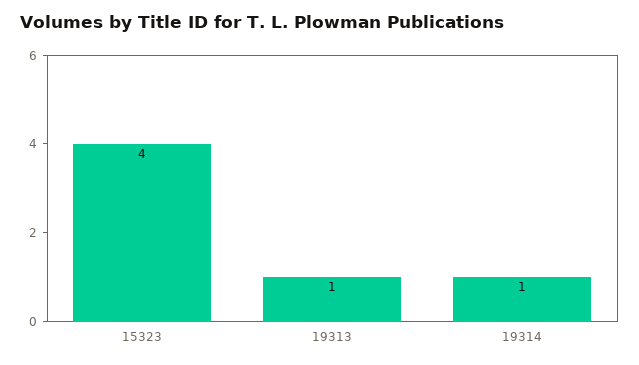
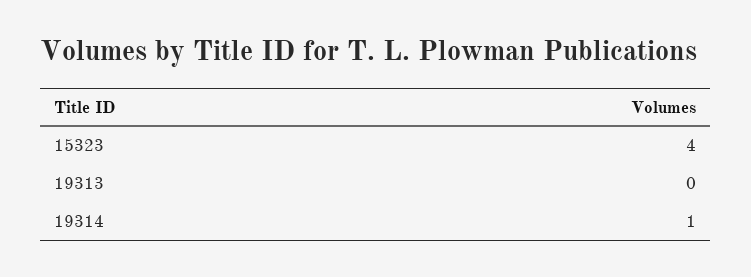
  {
    "15323": 4,
-   "19313": 1,
+   "19313": 0,
    "19314": 1
  }

